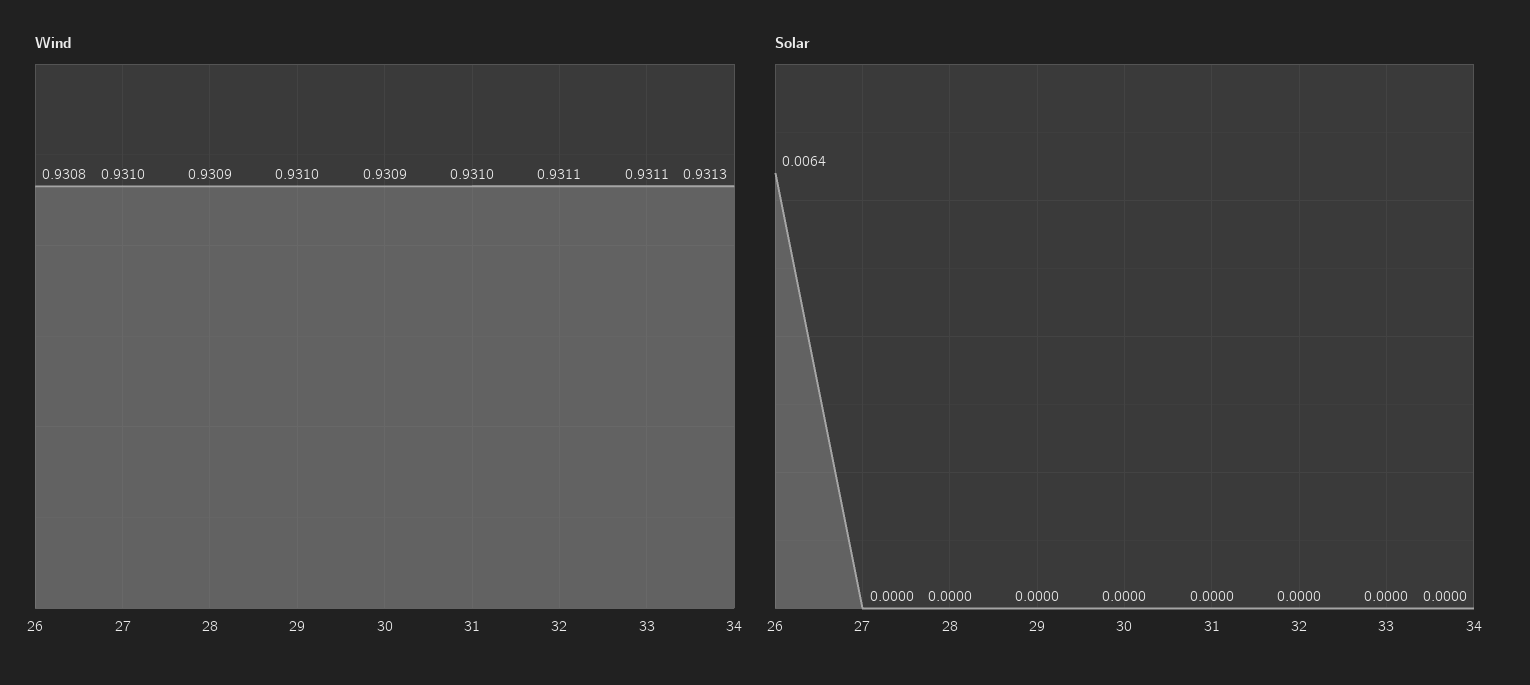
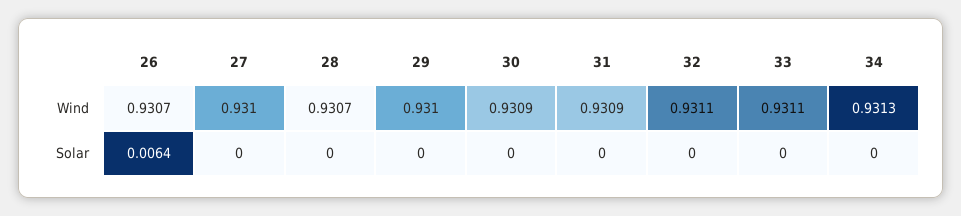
  {
    "Wind": {
-     "26": 0.9308,
+     "26": 0.9307,
      "27": 0.931,
-     "28": 0.9309,
+     "28": 0.9307,
      "29": 0.931,
      "30": 0.9309,
-     "31": 0.931,
+     "31": 0.9309,
      "32": 0.9311,
      "33": 0.9311,
      "34": 0.9313
    },
    "Solar": {
      "26": 0.0064,
      "27": 0,
      "28": 0,
      "29": 0,
      "30": 0,
      "31": 0,
      "32": 0,
      "33": 0,
      "34": 0
    }
  }

